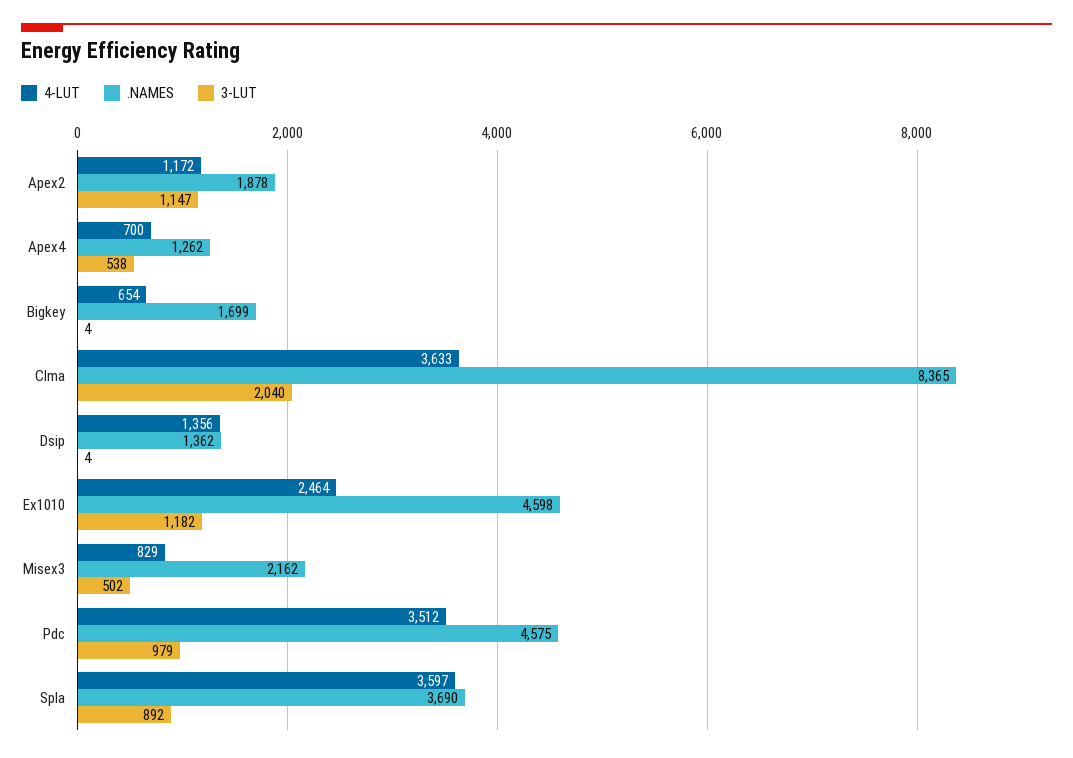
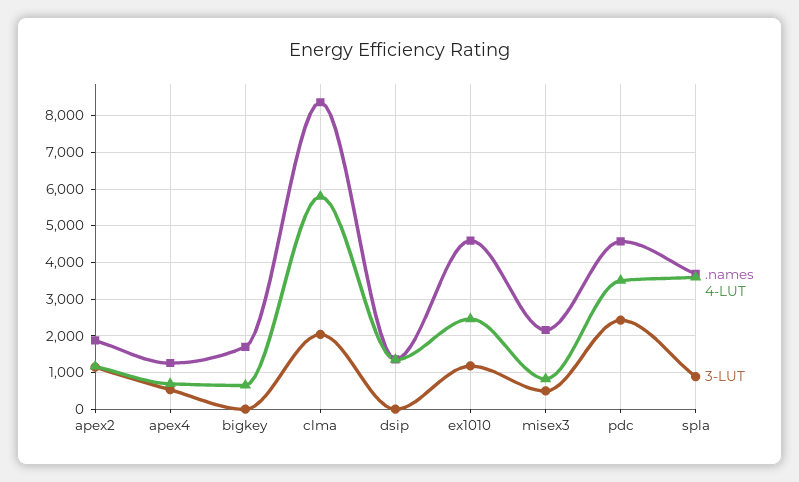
  {
    "4-LUT": {
      "Apex2": 1172,
      "Apex4": 700,
      "Bigkey": 654,
-     "Clma": 3633,
+     "Clma": 5800,
      "Dsip": 1356,
      "Ex1010": 2464,
      "Misex3": 829,
      "Pdc": 3512,
      "Spla": 3597
    },
    ".NAMES": {
      "Apex2": 1878,
      "Apex4": 1262,
      "Bigkey": 1699,
      "Clma": 8365,
      "Dsip": 1362,
      "Ex1010": 4598,
      "Misex3": 2162,
      "Pdc": 4575,
      "Spla": 3690
    },
    "3-LUT": {
      "Apex2": 1147,
      "Apex4": 538,
      "Bigkey": 4,
      "Clma": 2040,
      "Dsip": 4,
      "Ex1010": 1182,
      "Misex3": 502,
-     "Pdc": 979,
+     "Pdc": 2400,
      "Spla": 892
    }
  }

